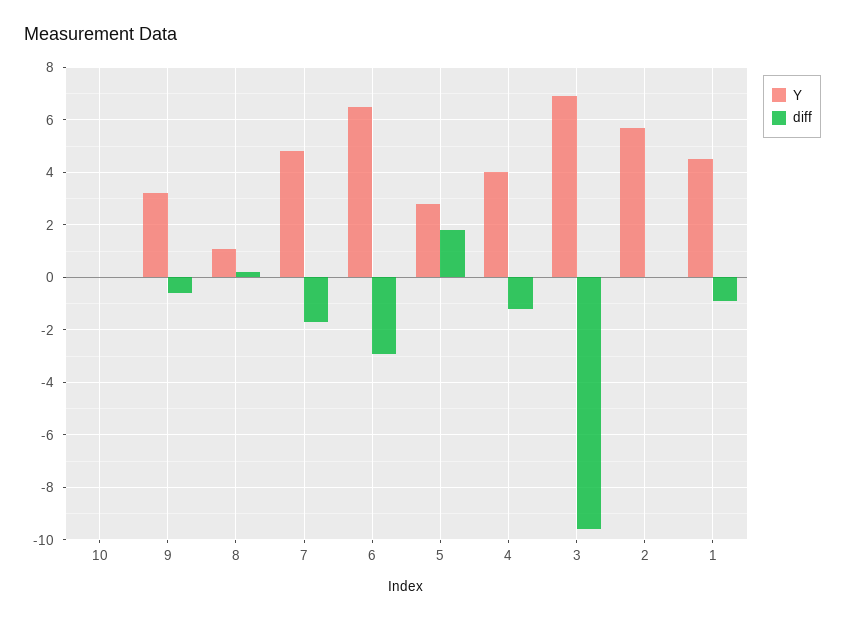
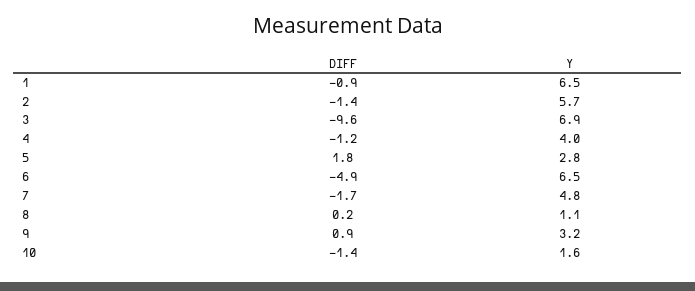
  {
    "Y": {
-     "10": 0,
+     "10": 1.6,
      "9": 3.2,
      "8": 1.1,
      "7": 4.8,
      "6": 6.5,
      "5": 2.8,
      "4": 4,
      "3": 6.9,
      "2": 5.7,
-     "1": 4.5
+     "1": 6.5
    },
    "diff": {
-     "10": 0,
+     "10": -1.4,
-     "9": -0.5,
+     "9": 0.9,
      "8": 0.2,
      "7": -1.7,
-     "6": -3,
+     "6": -4.9,
      "5": 1.8,
      "4": -1.2,
      "3": -9.6,
-     "2": 0,
+     "2": -1.4,
      "1": -0.9
    }
  }

